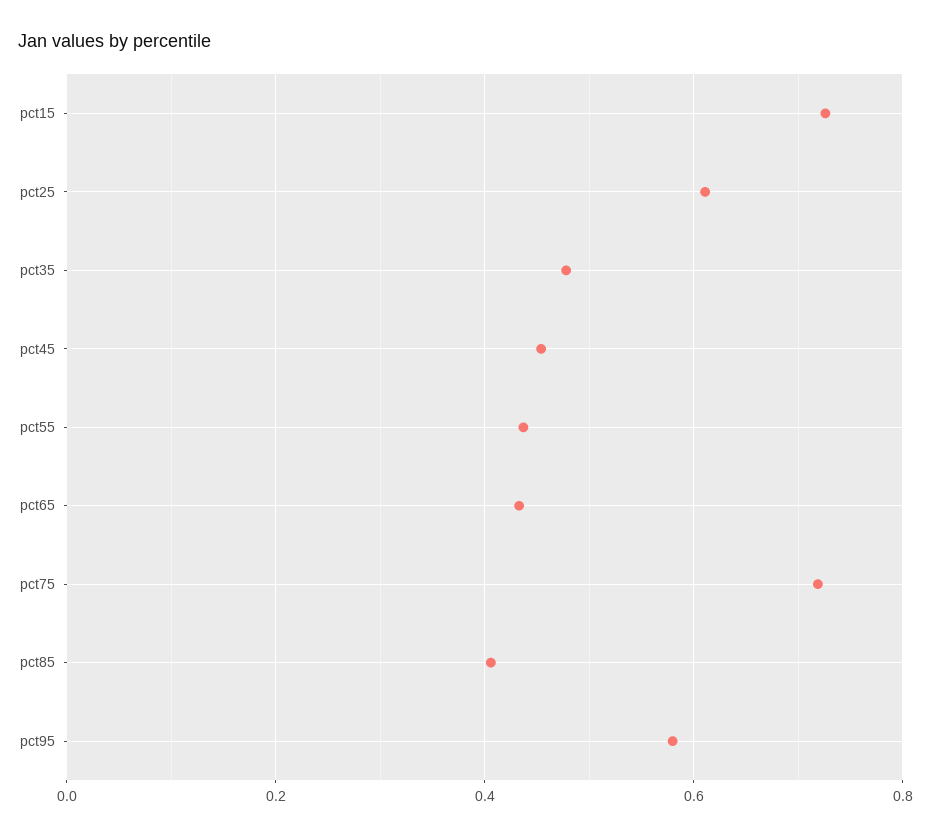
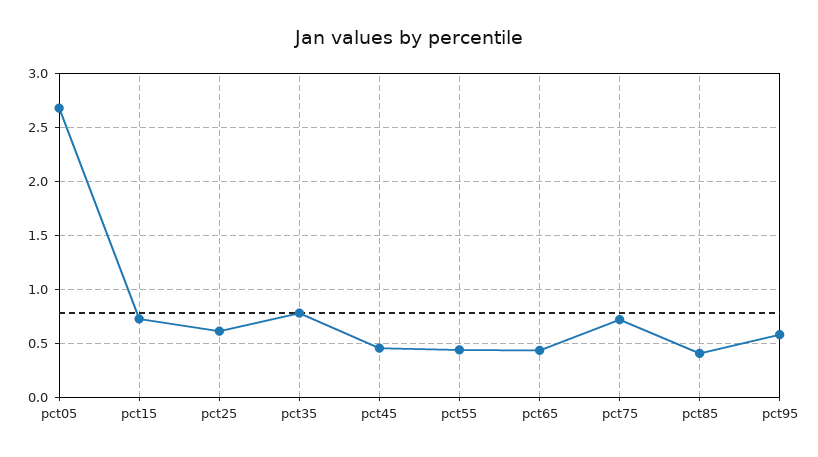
  {
    "pct15": 0.72,
    "pct25": 0.62,
-   "pct35": 0.48,
+   "pct35": 0.8,
    "pct45": 0.46,
    "pct55": 0.44,
    "pct65": 0.44,
    "pct75": 0.72,
    "pct85": 0.4,
-   "pct95": 0.58
+   "pct95": 0.58,
+   "pct05": 2.7
  }

